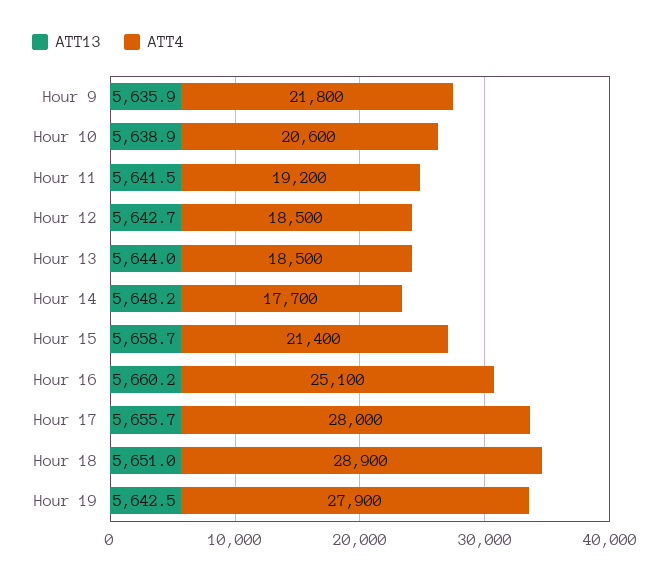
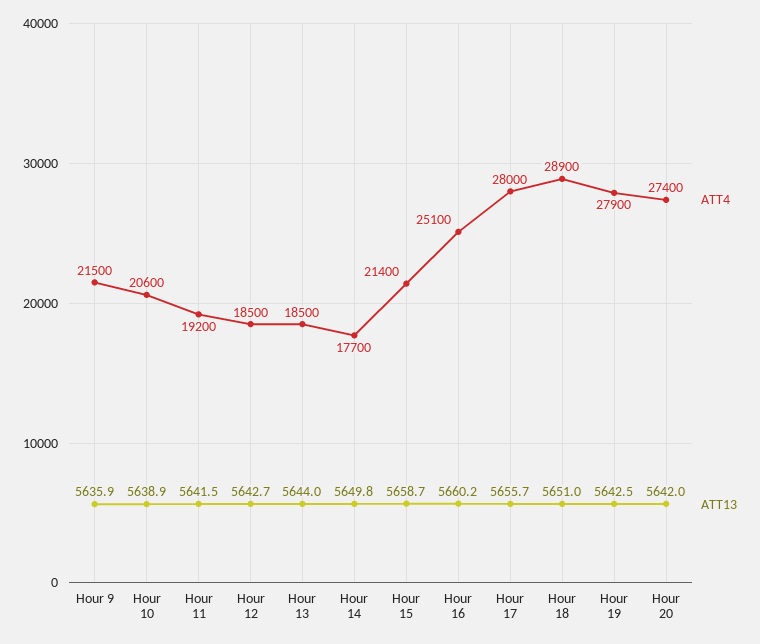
  {
    "ATT13": {
      "Hour 9": 5635.9,
      "Hour 10": 5638.9,
      "Hour 11": 5641.5,
      "Hour 12": 5642.7,
      "Hour 13": 5644,
-     "Hour 14": 5648.2,
+     "Hour 14": 5649.8,
      "Hour 15": 5658.7,
      "Hour 16": 5660.2,
      "Hour 17": 5655.7,
      "Hour 18": 5651,
-     "Hour 19": 5642.5
+     "Hour 19": 5642.5,
+     "Hour 20": 5642
    },
    "ATT4": {
-     "Hour 9": 21800,
+     "Hour 9": 21500,
      "Hour 10": 20600,
      "Hour 11": 19200,
      "Hour 12": 18500,
      "Hour 13": 18500,
      "Hour 14": 17700,
      "Hour 15": 21400,
      "Hour 16": 25100,
      "Hour 17": 28000,
      "Hour 18": 28900,
-     "Hour 19": 27900
+     "Hour 19": 27900,
+     "Hour 20": 27400
    }
  }

